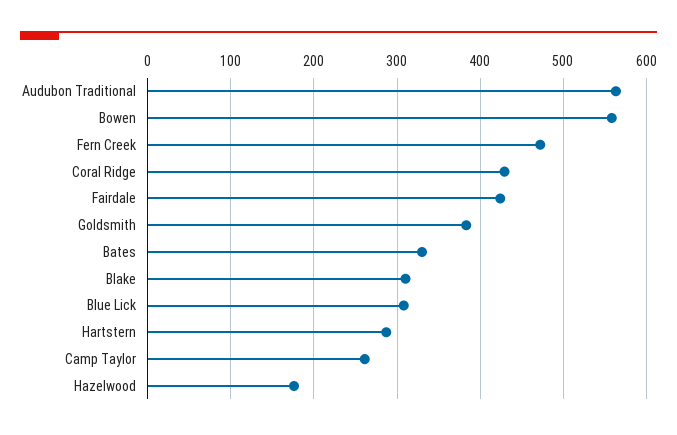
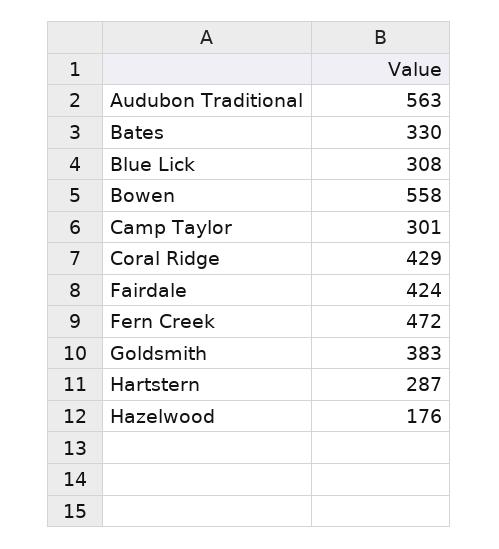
  {
    "Audubon Traditional": 563,
    "Bowen": 558,
    "Fern Creek": 472,
    "Coral Ridge": 429,
    "Fairdale": 424,
    "Goldsmith": 383,
    "Bates": 330,
-   "Blake": 310,
    "Blue Lick": 308,
    "Hartstern": 287,
-   "Camp Taylor": 260,
+   "Camp Taylor": 301,
    "Hazelwood": 176
  }

